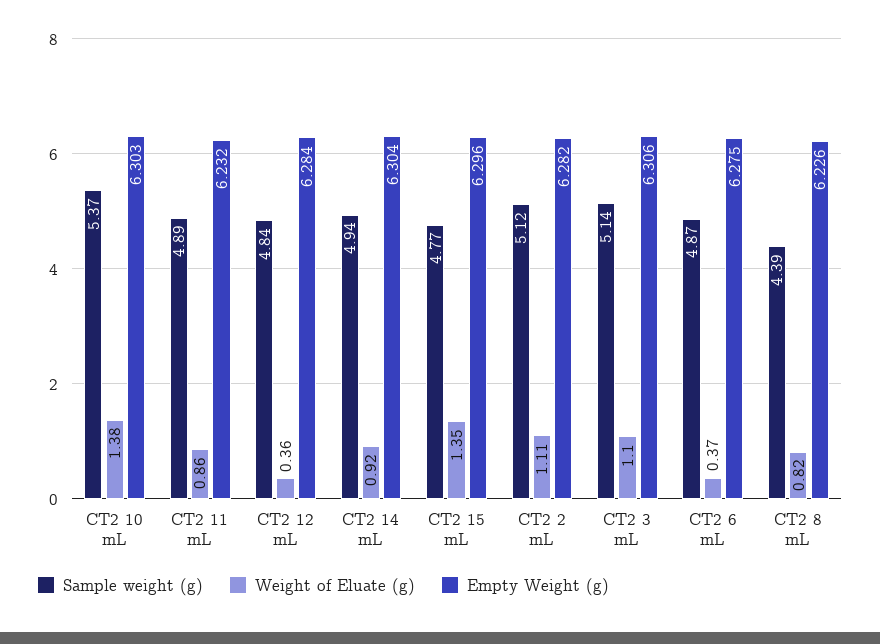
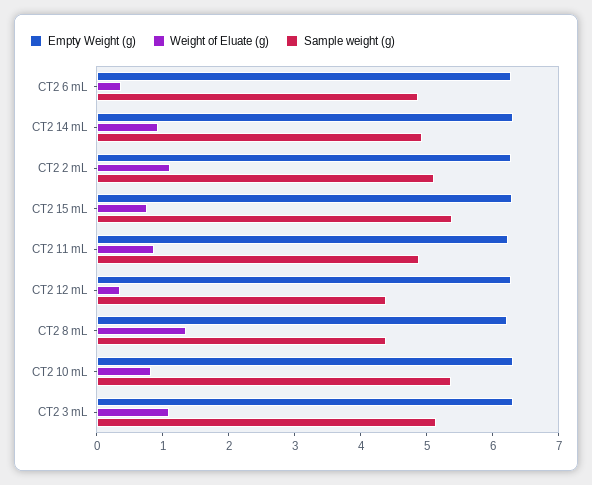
  {
    "Sample weight (g)": {
      "CT2 10 mL": 5.37,
      "CT2 11 mL": 4.89,
-     "CT2 12 mL": 4.84,
+     "CT2 12 mL": 4.4,
      "CT2 14 mL": 4.94,
-     "CT2 15 mL": 4.77,
+     "CT2 15 mL": 5.4,
      "CT2 2 mL": 5.12,
      "CT2 3 mL": 5.14,
      "CT2 6 mL": 4.87,
      "CT2 8 mL": 4.39
    },
    "Weight of Eluate (g)": {
-     "CT2 10 mL": 1.38,
+     "CT2 10 mL": 0.8,
      "CT2 11 mL": 0.86,
      "CT2 12 mL": 0.36,
      "CT2 14 mL": 0.92,
-     "CT2 15 mL": 1.35,
+     "CT2 15 mL": 0.8,
      "CT2 2 mL": 1.11,
      "CT2 3 mL": 1.1,
      "CT2 6 mL": 0.37,
-     "CT2 8 mL": 0.82
+     "CT2 8 mL": 1.4
    },
    "Empty Weight (g)": {
      "CT2 10 mL": 6.303,
      "CT2 11 mL": 6.232,
      "CT2 12 mL": 6.284,
      "CT2 14 mL": 6.304,
      "CT2 15 mL": 6.296,
      "CT2 2 mL": 6.282,
      "CT2 3 mL": 6.306,
      "CT2 6 mL": 6.275,
      "CT2 8 mL": 6.226
    }
  }

